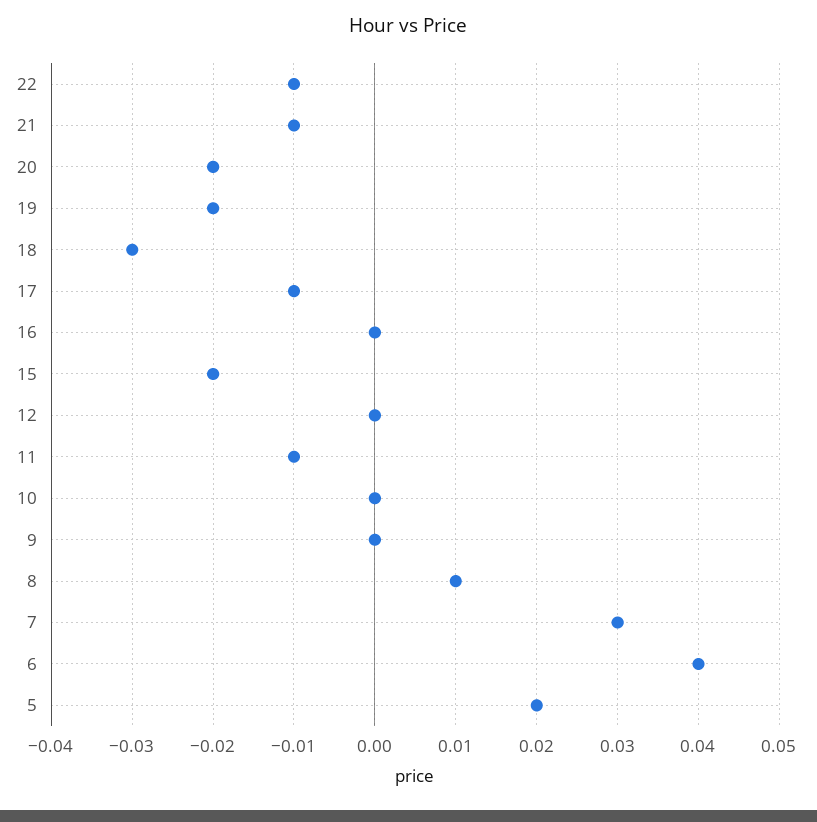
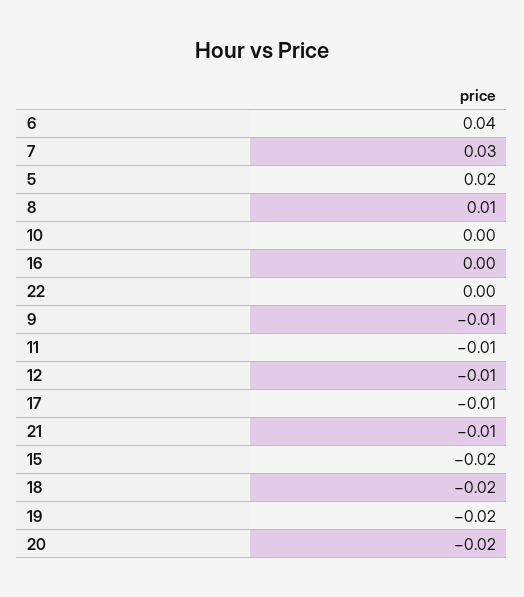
  {
-   "22": -0.01,
+   "22": 0,
    "21": -0.01,
    "20": -0.02,
    "19": -0.02,
-   "18": -0.03,
+   "18": -0.02,
    "17": -0.01,
    "16": 0,
    "15": -0.02,
-   "12": 0,
+   "12": -0.01,
    "11": -0.01,
    "10": 0,
-   "9": 0,
+   "9": -0.01,
    "8": 0.01,
    "7": 0.03,
    "6": 0.04,
    "5": 0.02
  }

